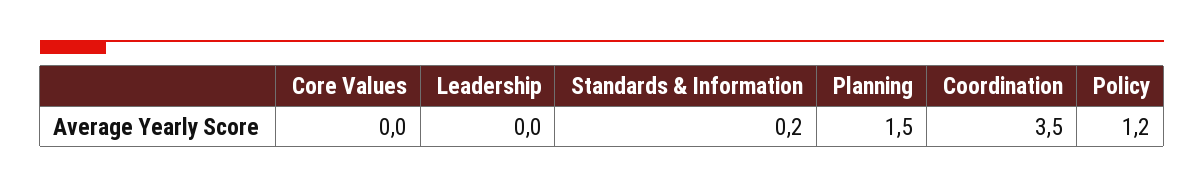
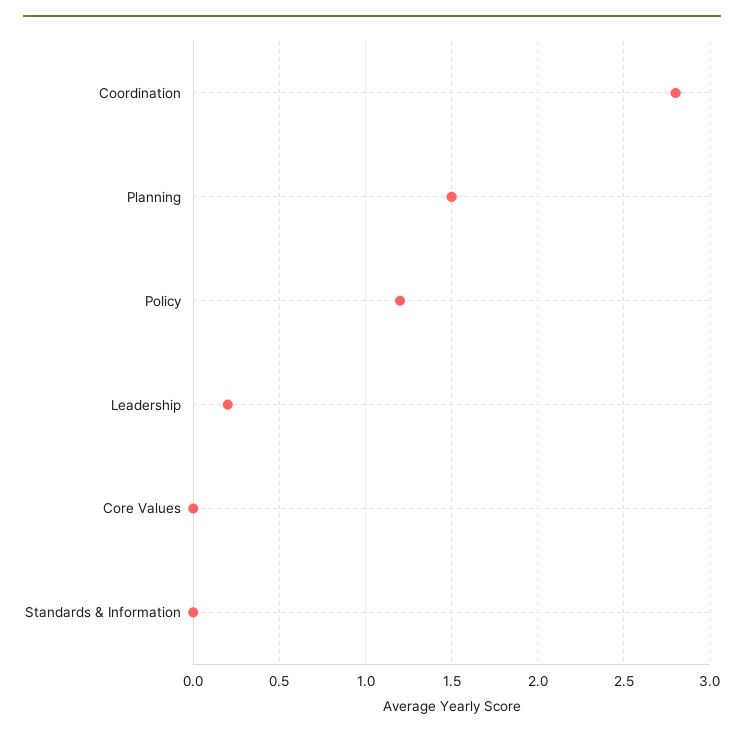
  {
    "Core Values": 0,
-   "Leadership": 0,
+   "Leadership": 0.2,
-   "Standards & Information": 0.2,
+   "Standards & Information": 0,
    "Planning": 1.5,
-   "Coordination": 3.5,
+   "Coordination": 2.8,
    "Policy": 1.2
  }

